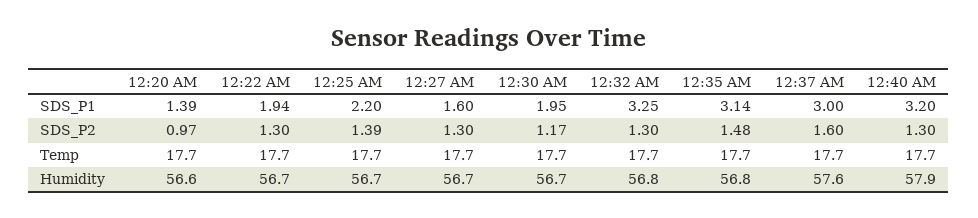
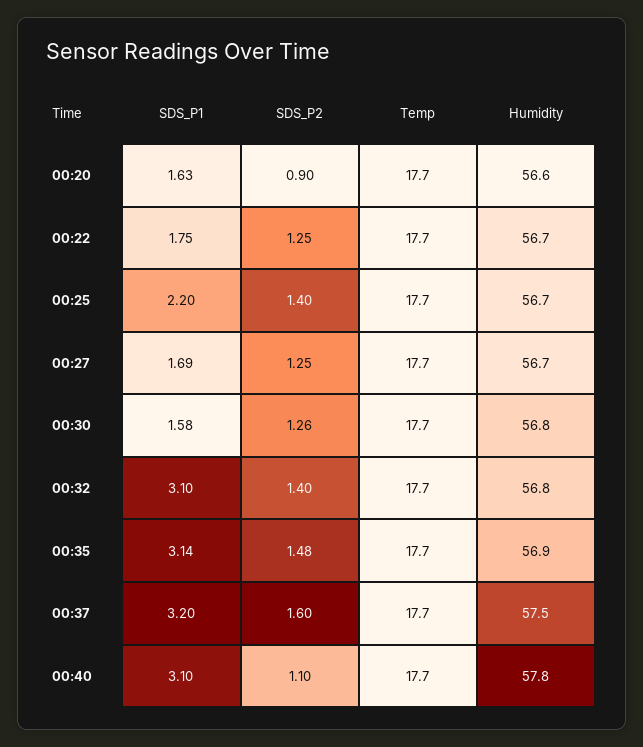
  {
    "12:20 AM": {
-     "SDS_P1": 1.39,
+     "SDS_P1": 1.63,
-     "SDS_P2": 0.97,
+     "SDS_P2": 0.9,
      "Temp": 17.7,
      "Humidity": 56.6
    },
    "12:22 AM": {
-     "SDS_P1": 1.94,
+     "SDS_P1": 1.75,
-     "SDS_P2": 1.3,
+     "SDS_P2": 1.25,
      "Temp": 17.7,
      "Humidity": 56.7
    },
    "12:25 AM": {
      "SDS_P1": 2.2,
-     "SDS_P2": 1.39,
+     "SDS_P2": 1.4,
      "Temp": 17.7,
      "Humidity": 56.7
    },
    "12:27 AM": {
-     "SDS_P1": 1.6,
+     "SDS_P1": 1.69,
-     "SDS_P2": 1.3,
+     "SDS_P2": 1.25,
      "Temp": 17.7,
      "Humidity": 56.7
    },
    "12:30 AM": {
-     "SDS_P1": 1.95,
+     "SDS_P1": 1.58,
-     "SDS_P2": 1.17,
+     "SDS_P2": 1.26,
      "Temp": 17.7,
-     "Humidity": 56.7
+     "Humidity": 56.8
    },
    "12:32 AM": {
-     "SDS_P1": 3.25,
+     "SDS_P1": 3.1,
-     "SDS_P2": 1.3,
+     "SDS_P2": 1.4,
      "Temp": 17.7,
      "Humidity": 56.8
    },
    "12:35 AM": {
      "SDS_P1": 3.14,
      "SDS_P2": 1.48,
      "Temp": 17.7,
-     "Humidity": 56.8
+     "Humidity": 56.9
    },
    "12:37 AM": {
-     "SDS_P1": 3,
+     "SDS_P1": 3.2,
      "SDS_P2": 1.6,
      "Temp": 17.7,
-     "Humidity": 57.6
+     "Humidity": 57.5
    },
    "12:40 AM": {
-     "SDS_P1": 3.2,
+     "SDS_P1": 3.1,
-     "SDS_P2": 1.3,
+     "SDS_P2": 1.1,
      "Temp": 17.7,
-     "Humidity": 57.9
+     "Humidity": 57.8
    }
  }

